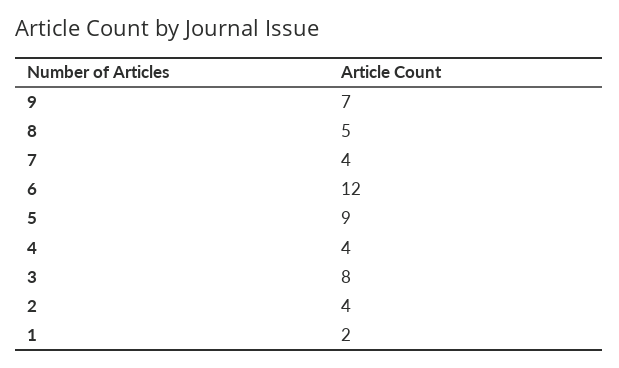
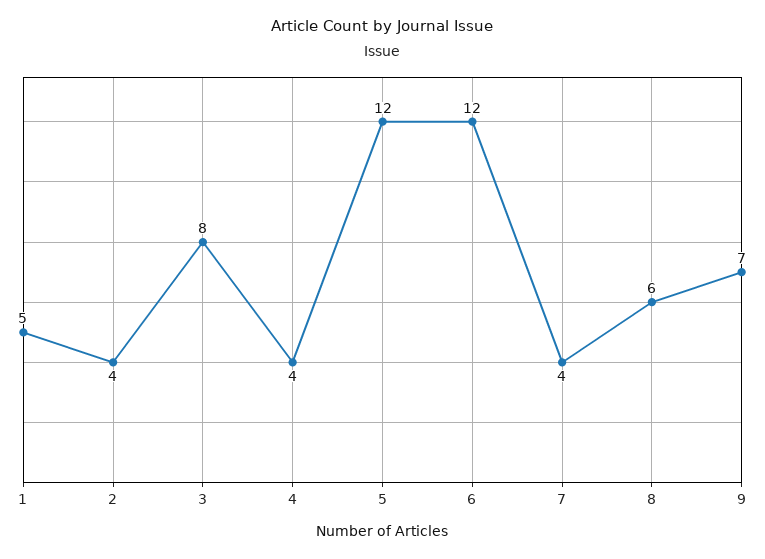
  {
    "9": 7,
-   "8": 5,
+   "8": 6,
    "7": 4,
    "6": 12,
-   "5": 9,
+   "5": 12,
    "4": 4,
    "3": 8,
    "2": 4,
-   "1": 2
+   "1": 5
  }

